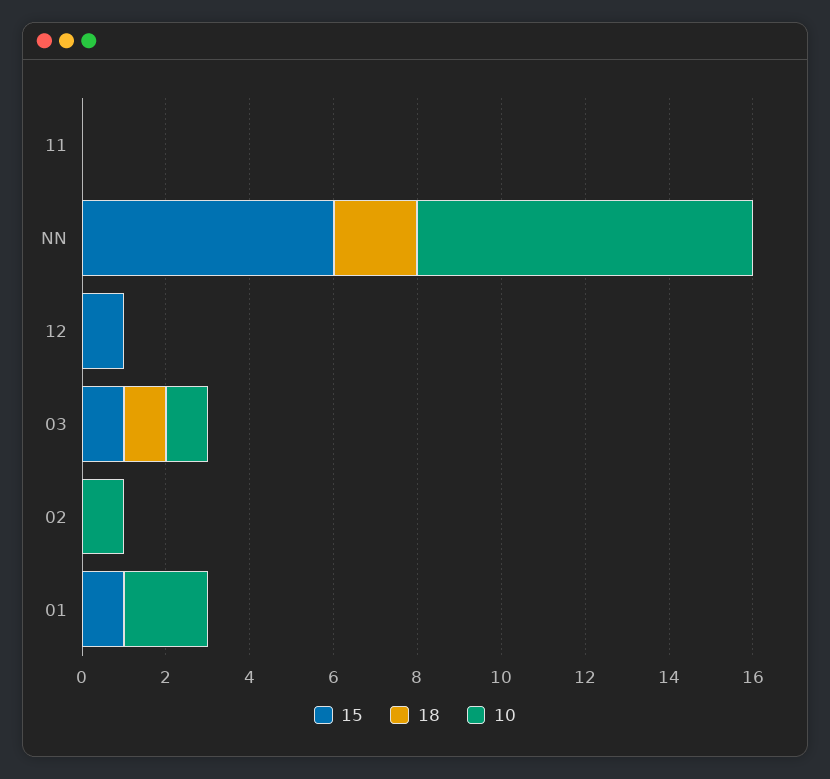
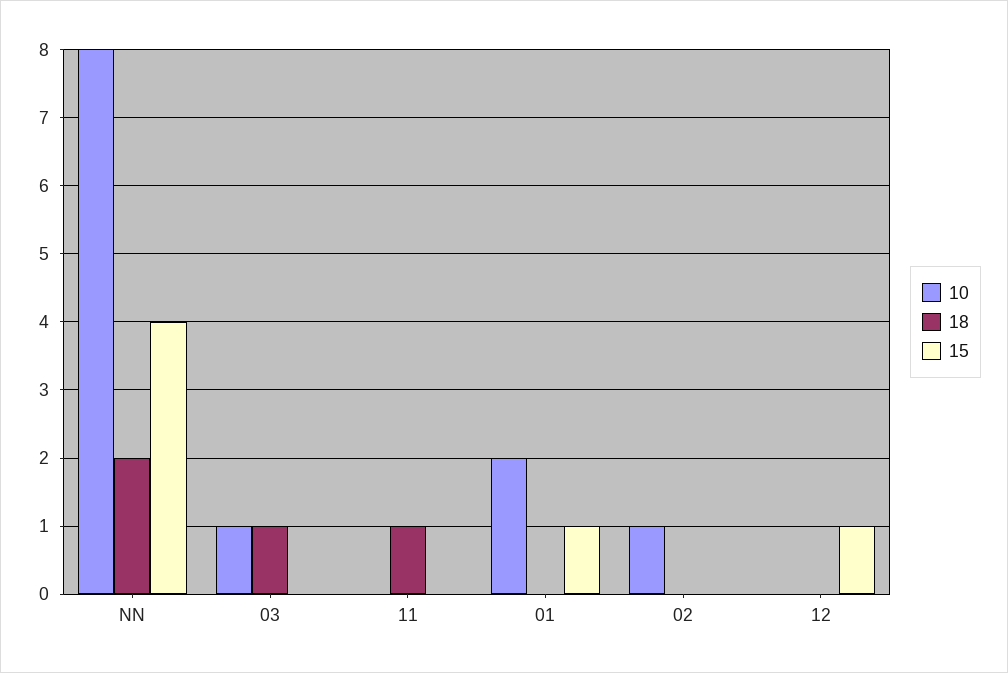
  {
    "15": {
      "11": 0,
-     "NN": 6,
+     "NN": 4,
      "12": 1,
-     "03": 1,
+     "03": 0,
      "02": 0,
      "01": 1
    },
    "18": {
-     "11": 0,
+     "11": 1,
      "NN": 2,
      "12": 0,
      "03": 1,
      "02": 0,
      "01": 0
    },
    "10": {
      "11": 0,
      "NN": 8,
      "12": 0,
      "03": 1,
      "02": 1,
      "01": 2
    }
  }

